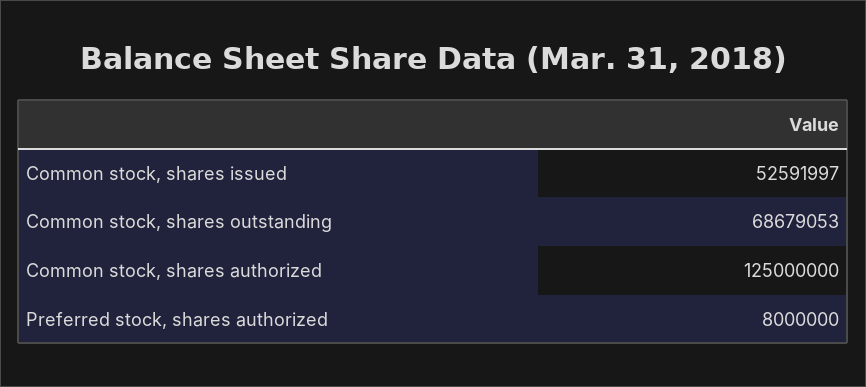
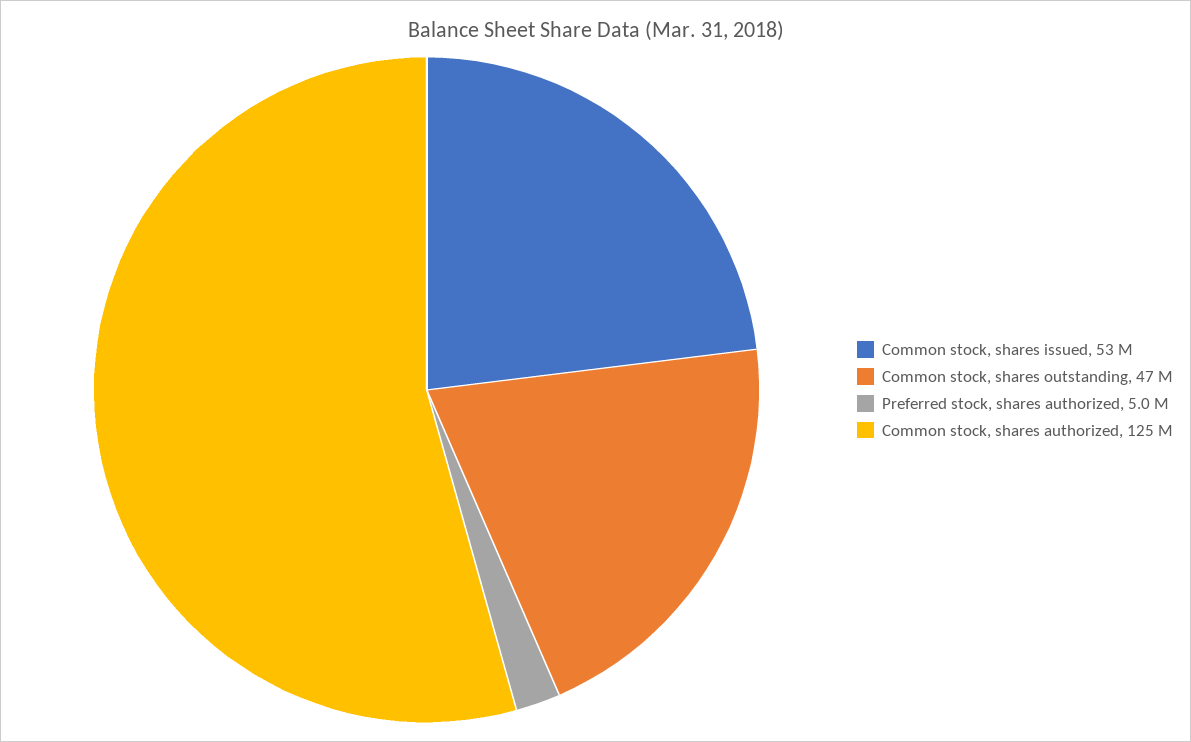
  {
    "Common stock, shares issued": 52591997,
-   "Common stock, shares outstanding": 68679053,
+   "Common stock, shares outstanding": 47000000,
    "Common stock, shares authorized": 125000000,
-   "Preferred stock, shares authorized": 8000000
+   "Preferred stock, shares authorized": 5000000
  }

